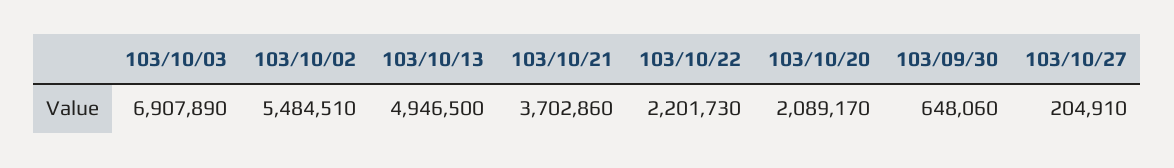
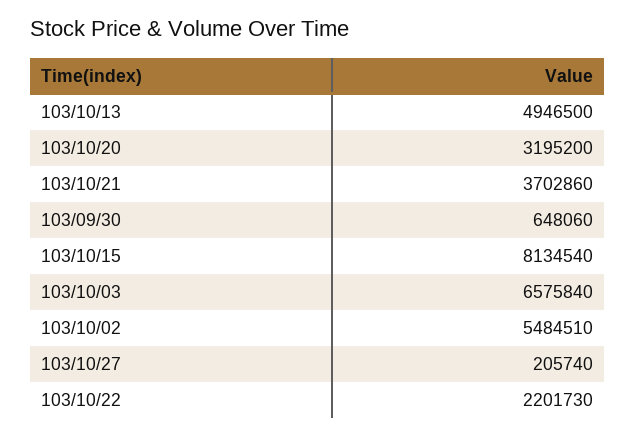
  {
-   "103/10/03": 6907890,
+   "103/10/03": 6575840,
    "103/10/02": 5484510,
    "103/10/13": 4946500,
    "103/10/21": 3702860,
    "103/10/22": 2201730,
-   "103/10/20": 2089170,
+   "103/10/20": 3195200,
    "103/09/30": 648060,
-   "103/10/27": 204910
+   "103/10/27": 205740,
+   "103/10/15": 8134540
  }

